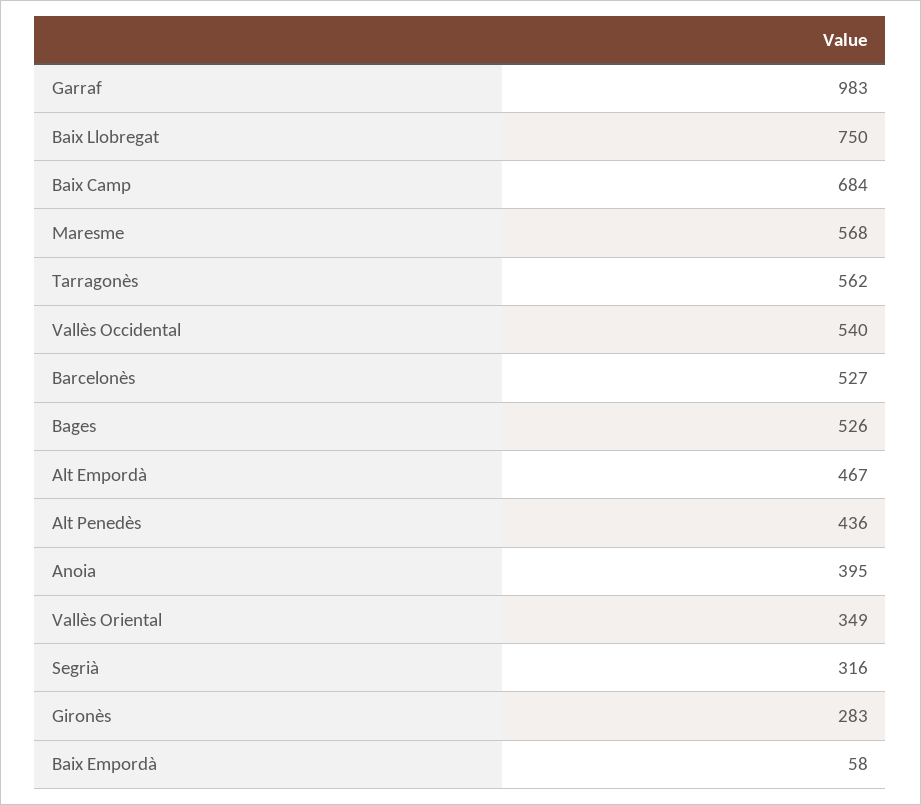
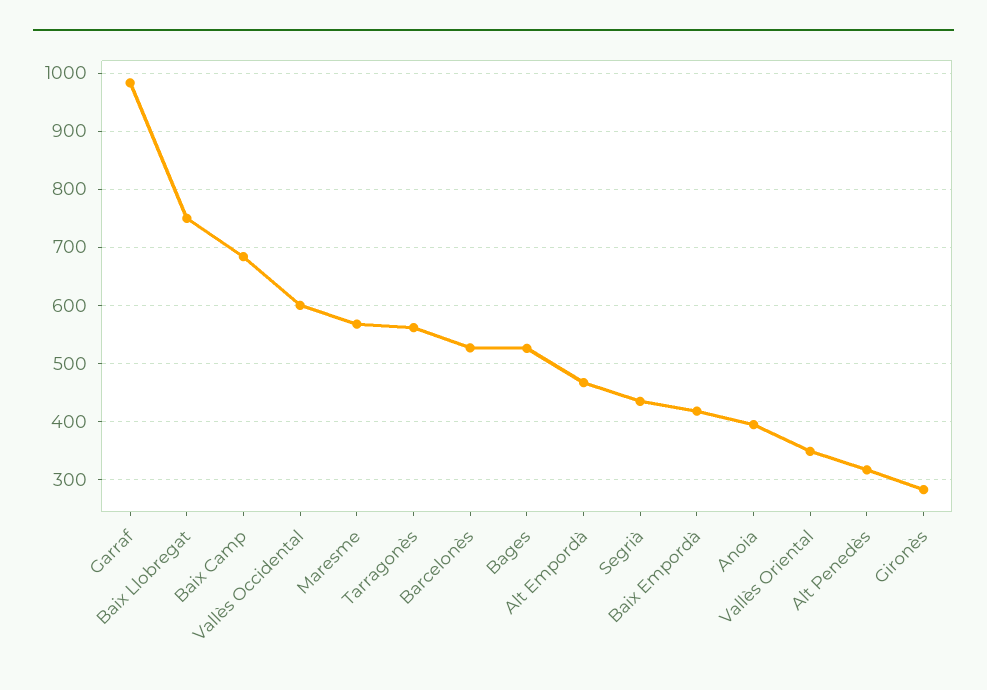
  {
    "Garraf": 983,
    "Baix Llobregat": 750,
    "Baix Camp": 684,
    "Maresme": 568,
    "Tarragonès": 562,
-   "Vallès Occidental": 540,
+   "Vallès Occidental": 600,
    "Barcelonès": 527,
    "Bages": 526,
    "Alt Empordà": 467,
-   "Alt Penedès": 436,
+   "Alt Penedès": 320,
    "Anoia": 395,
    "Vallès Oriental": 349,
-   "Segrià": 316,
+   "Segrià": 440,
    "Gironès": 283,
-   "Baix Empordà": 58
+   "Baix Empordà": 420
  }

